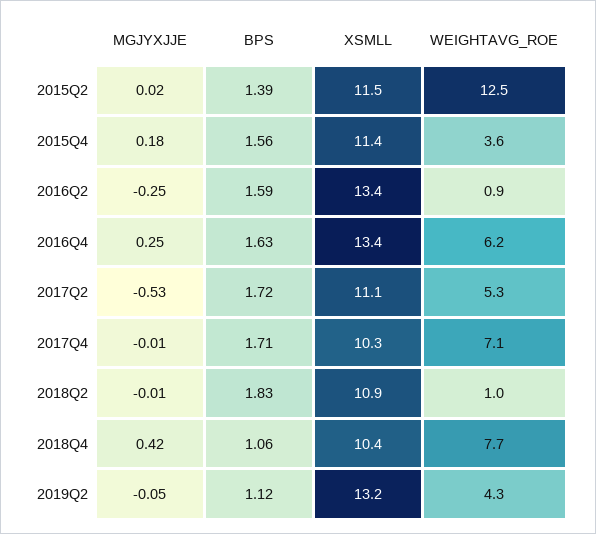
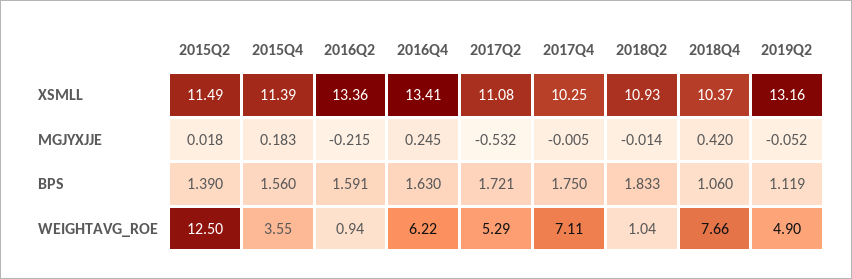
  {
    "MGJYXJJE": {
      "2015Q2": 0.018,
      "2015Q4": 0.183,
-     "2016Q2": -0.25,
+     "2016Q2": -0.215,
      "2016Q4": 0.245,
      "2017Q2": -0.532,
      "2017Q4": -0.005,
      "2018Q2": -0.014,
      "2018Q4": 0.42,
      "2019Q2": -0.052
    },
    "BPS": {
      "2015Q2": 1.39,
      "2015Q4": 1.56,
      "2016Q2": 1.591,
      "2016Q4": 1.63,
      "2017Q2": 1.721,
-     "2017Q4": 1.71,
+     "2017Q4": 1.75,
      "2018Q2": 1.833,
      "2018Q4": 1.06,
      "2019Q2": 1.119
    },
    "XSMLL": {
      "2015Q2": 11.49,
      "2015Q4": 11.39,
      "2016Q2": 13.36,
      "2016Q4": 13.41,
      "2017Q2": 11.08,
      "2017Q4": 10.25,
      "2018Q2": 10.93,
      "2018Q4": 10.37,
      "2019Q2": 13.16
    },
    "WEIGHTAVG_ROE": {
      "2015Q2": 12.5,
      "2015Q4": 3.55,
      "2016Q2": 0.94,
      "2016Q4": 6.22,
      "2017Q2": 5.29,
      "2017Q4": 7.11,
      "2018Q2": 1.04,
      "2018Q4": 7.66,
-     "2019Q2": 4.3
+     "2019Q2": 4.9
    }
  }

